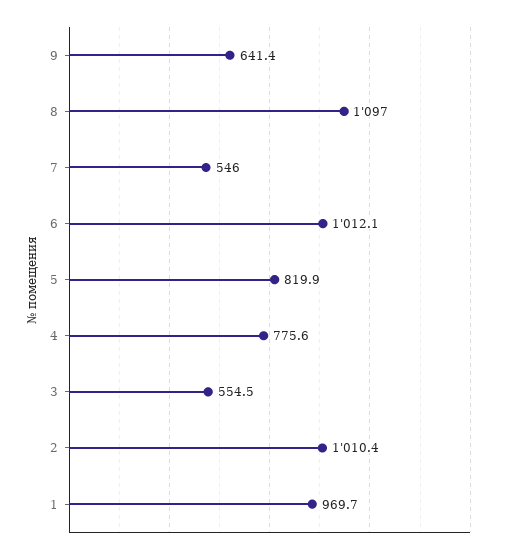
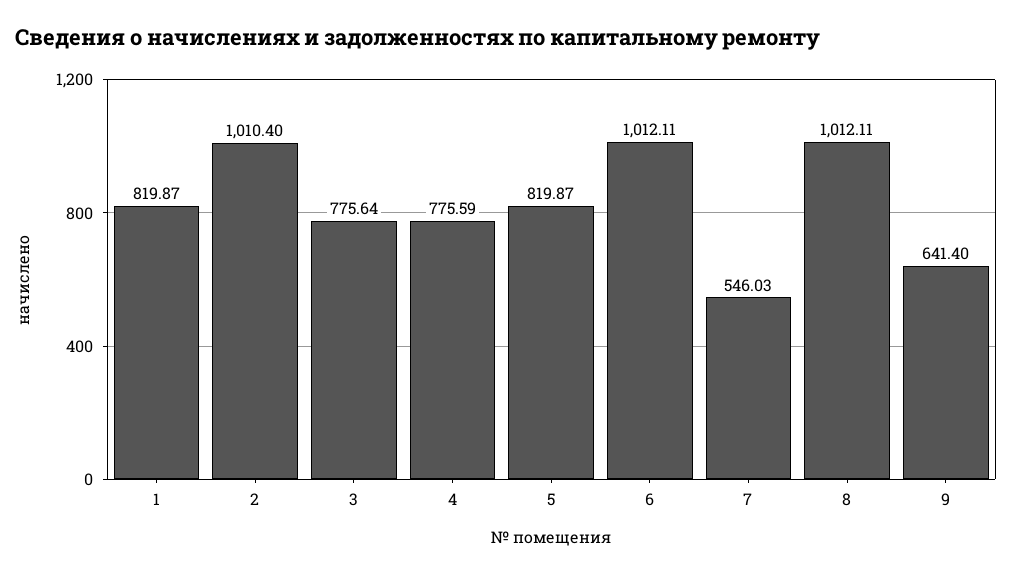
  {
    "9": 641.4,
-   "8": 1097,
+   "8": 1012.11,
    "7": 546.03,
    "6": 1012.11,
    "5": 819.87,
    "4": 775.59,
-   "3": 554.5,
+   "3": 775.64,
    "2": 1010.4,
-   "1": 969.7
+   "1": 819.87
  }

